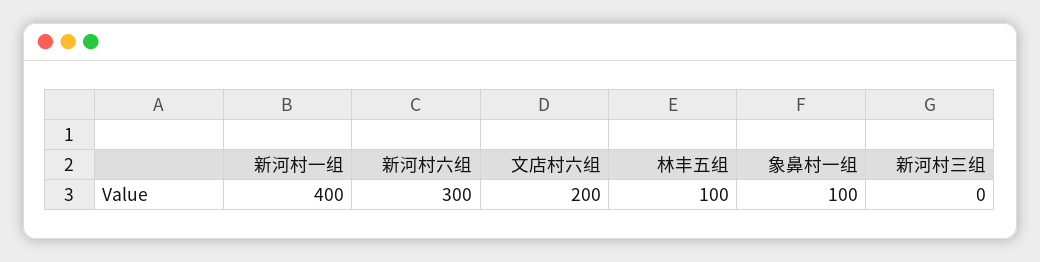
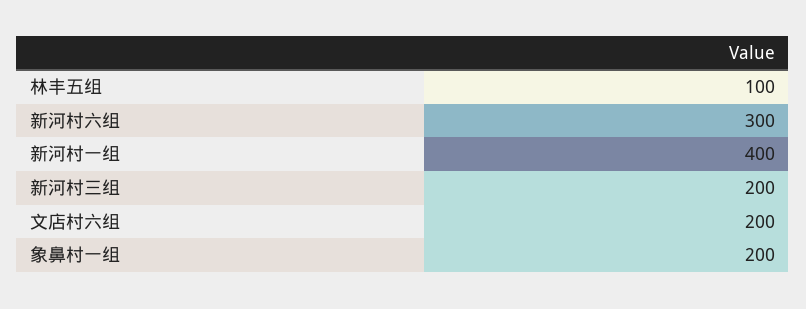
  {
    "新河村一组": 400,
    "新河村六组": 300,
    "文店村六组": 200,
    "林丰五组": 100,
-   "象鼻村一组": 100,
+   "象鼻村一组": 200,
-   "新河村三组": 0
+   "新河村三组": 200
  }

